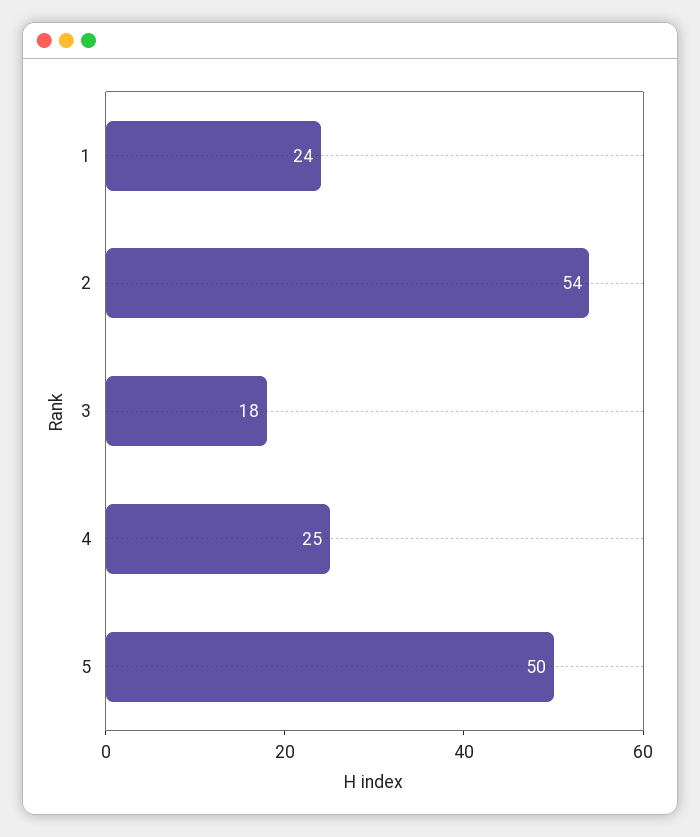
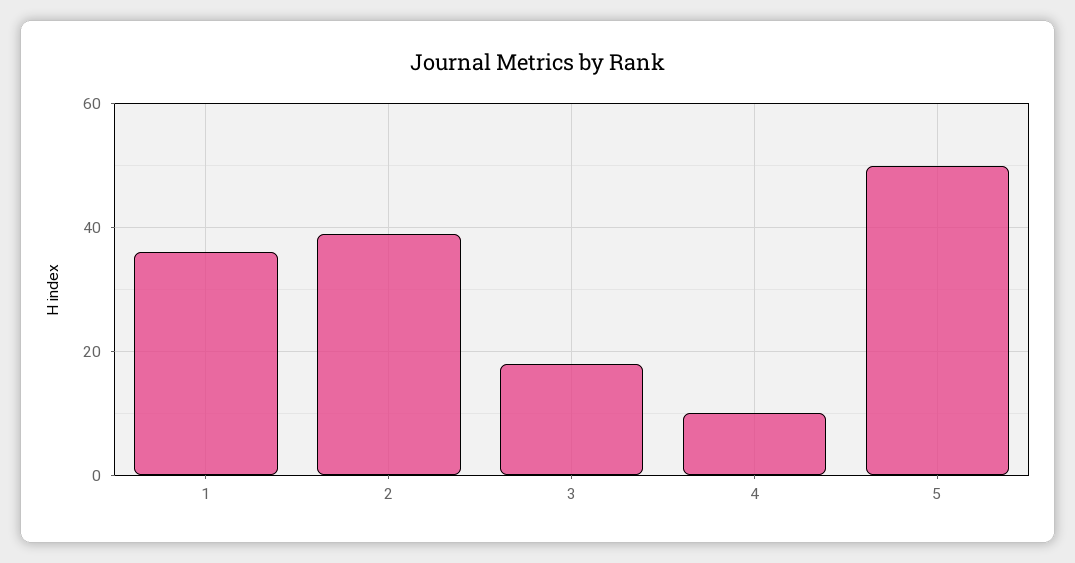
  {
-   "1": 24,
+   "1": 35,
-   "2": 54,
+   "2": 40,
    "3": 18,
-   "4": 25,
+   "4": 10,
    "5": 50
  }

